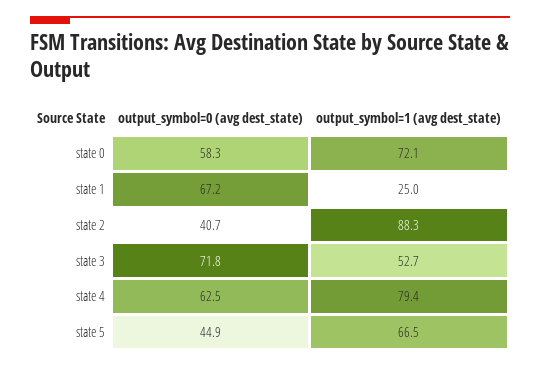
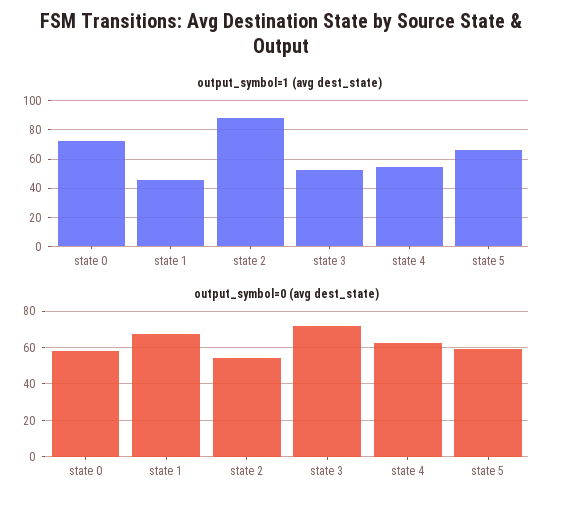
  {
    "output_symbol=0 (avg dest_state)": {
      "state 0": 58.3,
      "state 1": 67.2,
-     "state 2": 40.7,
+     "state 2": 55,
      "state 3": 71.8,
      "state 4": 62.5,
-     "state 5": 44.9
+     "state 5": 60
    },
    "output_symbol=1 (avg dest_state)": {
      "state 0": 72.1,
-     "state 1": 25,
+     "state 1": 45,
      "state 2": 88.3,
      "state 3": 52.7,
-     "state 4": 79.4,
+     "state 4": 55,
      "state 5": 66.5
    }
  }

